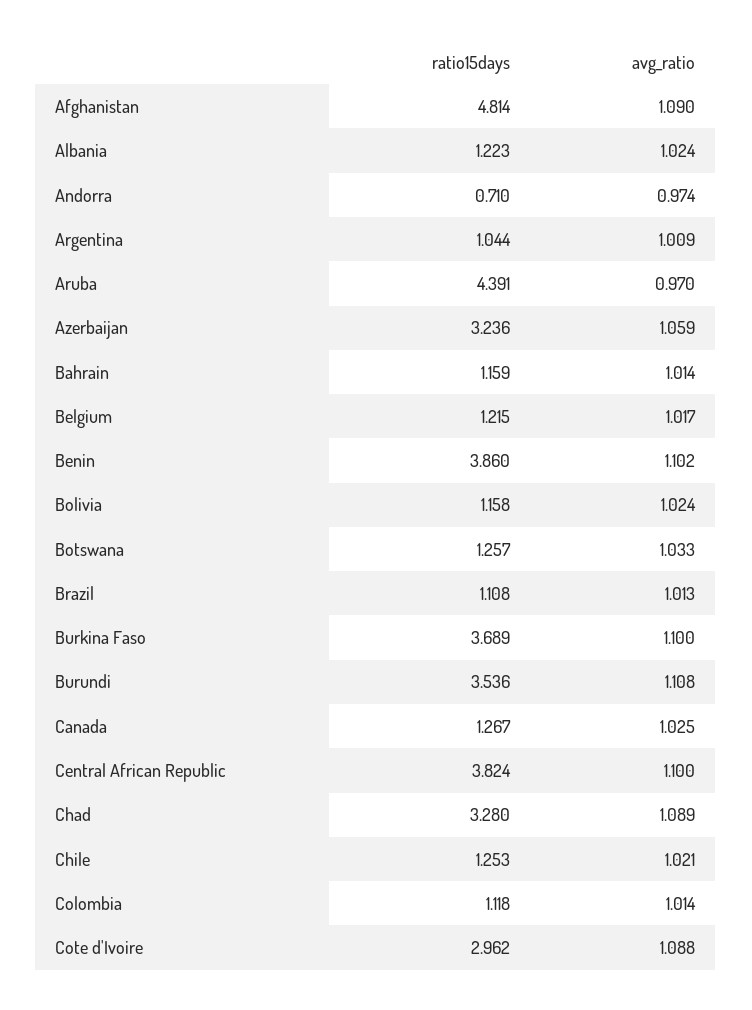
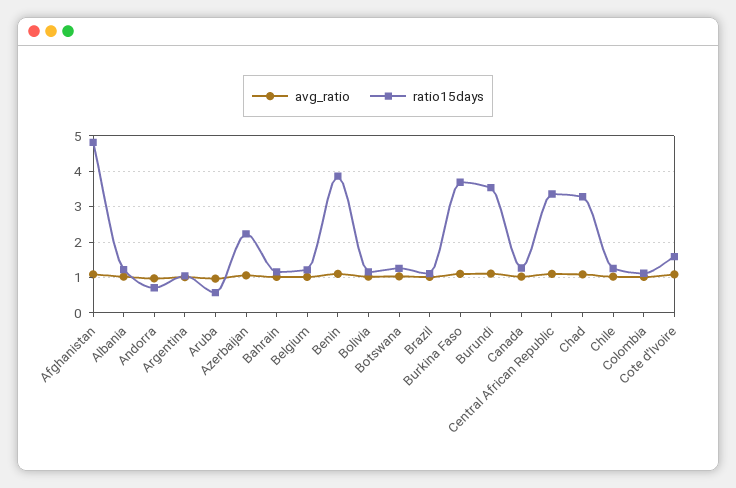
  {
    "ratio15days": {
      "Afghanistan": 4.814,
      "Albania": 1.223,
      "Andorra": 0.71,
      "Argentina": 1.044,
-     "Aruba": 4.391,
+     "Aruba": 0.6,
-     "Azerbaijan": 3.236,
+     "Azerbaijan": 2.2,
      "Bahrain": 1.159,
      "Belgium": 1.215,
      "Benin": 3.86,
      "Bolivia": 1.158,
      "Botswana": 1.257,
      "Brazil": 1.108,
      "Burkina Faso": 3.689,
      "Burundi": 3.536,
      "Canada": 1.267,
-     "Central African Republic": 3.824,
+     "Central African Republic": 3.4,
      "Chad": 3.28,
      "Chile": 1.253,
      "Colombia": 1.118,
-     "Cote d'Ivoire": 2.962
+     "Cote d'Ivoire": 1.6
    },
    "avg_ratio": {
      "Afghanistan": 1.09,
      "Albania": 1.024,
      "Andorra": 0.974,
      "Argentina": 1.009,
      "Aruba": 0.97,
      "Azerbaijan": 1.059,
      "Bahrain": 1.014,
      "Belgium": 1.017,
      "Benin": 1.102,
      "Bolivia": 1.024,
      "Botswana": 1.033,
      "Brazil": 1.013,
      "Burkina Faso": 1.1,
      "Burundi": 1.108,
      "Canada": 1.025,
      "Central African Republic": 1.1,
      "Chad": 1.089,
      "Chile": 1.021,
      "Colombia": 1.014,
      "Cote d'Ivoire": 1.088
    }
  }

